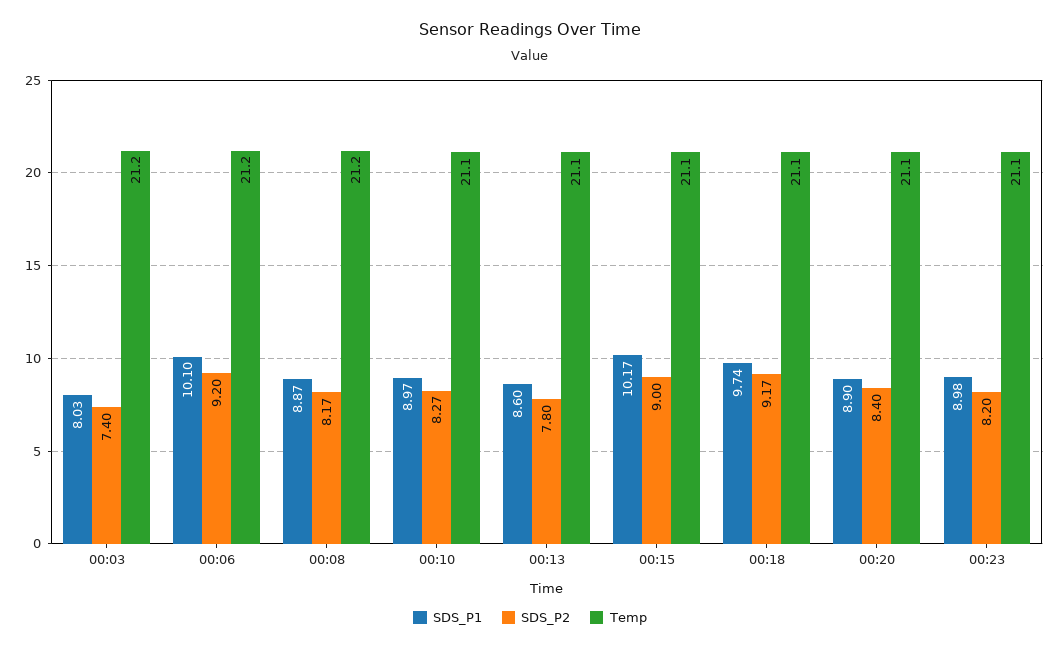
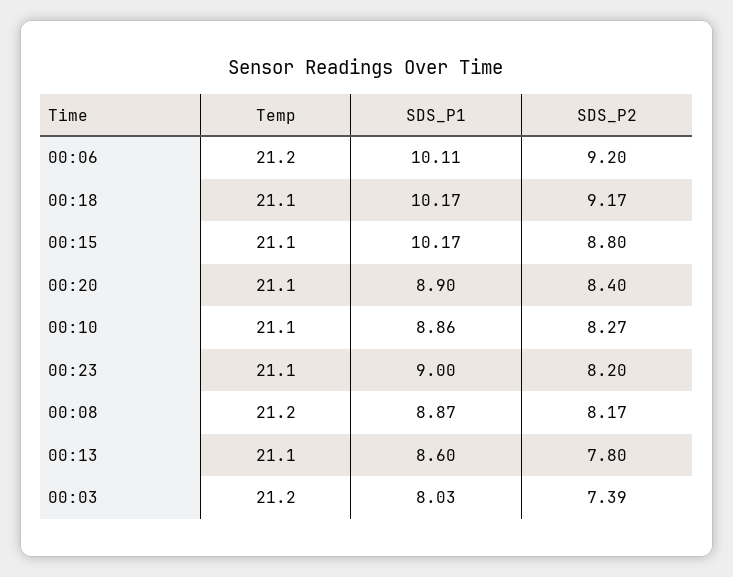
  {
    "SDS_P1": {
      "00:03": 8.03,
-     "00:06": 10.1,
+     "00:06": 10.11,
      "00:08": 8.87,
-     "00:10": 8.97,
+     "00:10": 8.86,
      "00:13": 8.6,
      "00:15": 10.17,
-     "00:18": 9.74,
+     "00:18": 10.17,
      "00:20": 8.9,
-     "00:23": 8.98
+     "00:23": 9
    },
    "SDS_P2": {
-     "00:03": 7.4,
+     "00:03": 7.39,
      "00:06": 9.2,
      "00:08": 8.17,
      "00:10": 8.27,
      "00:13": 7.8,
-     "00:15": 9,
+     "00:15": 8.8,
      "00:18": 9.17,
      "00:20": 8.4,
      "00:23": 8.2
    },
    "Temp": {
      "00:03": 21.2,
      "00:06": 21.2,
      "00:08": 21.2,
      "00:10": 21.1,
      "00:13": 21.1,
      "00:15": 21.1,
      "00:18": 21.1,
      "00:20": 21.1,
      "00:23": 21.1
    }
  }

